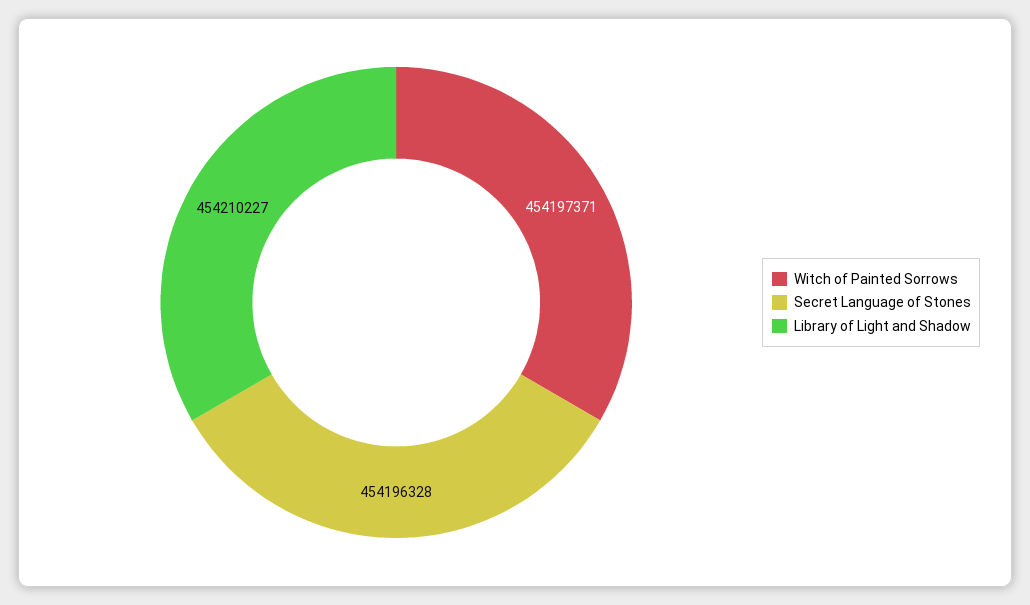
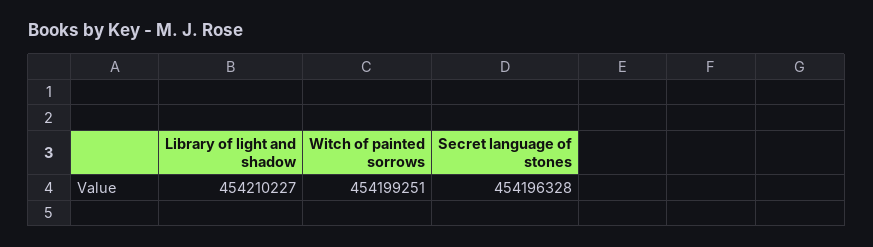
  {
-   "Witch of Painted Sorrows": 454197371,
+   "Witch of Painted Sorrows": 454199251,
    "Secret Language of Stones": 454196328,
    "Library of Light and Shadow": 454210227
  }

